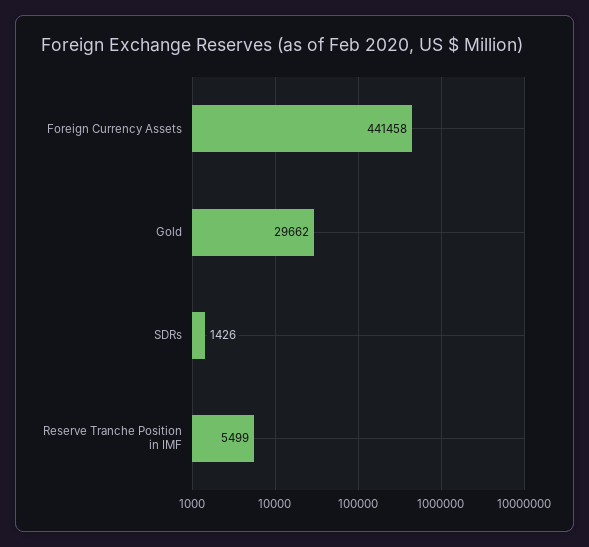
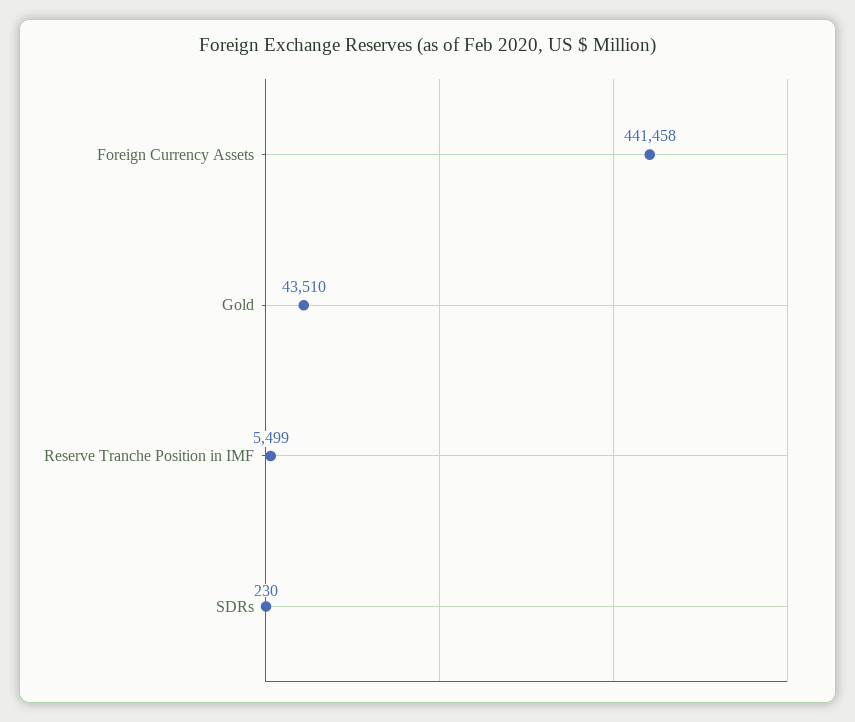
  {
    "Foreign Currency Assets": 441458,
-   "Gold": 29662,
+   "Gold": 43510,
-   "SDRs": 1426,
+   "SDRs": 230,
    "Reserve Tranche Position in IMF": 5499
  }

